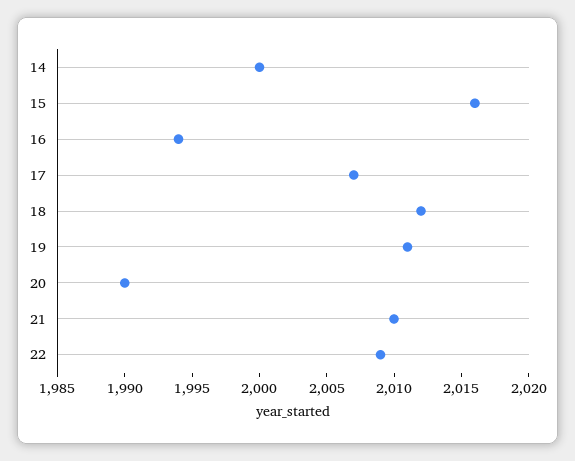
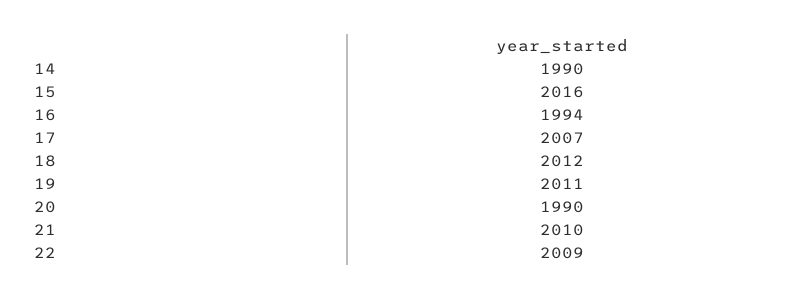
  {
-   "14": 2000,
+   "14": 1990,
    "15": 2016,
    "16": 1994,
    "17": 2007,
    "18": 2012,
    "19": 2011,
    "20": 1990,
    "21": 2010,
    "22": 2009
  }

